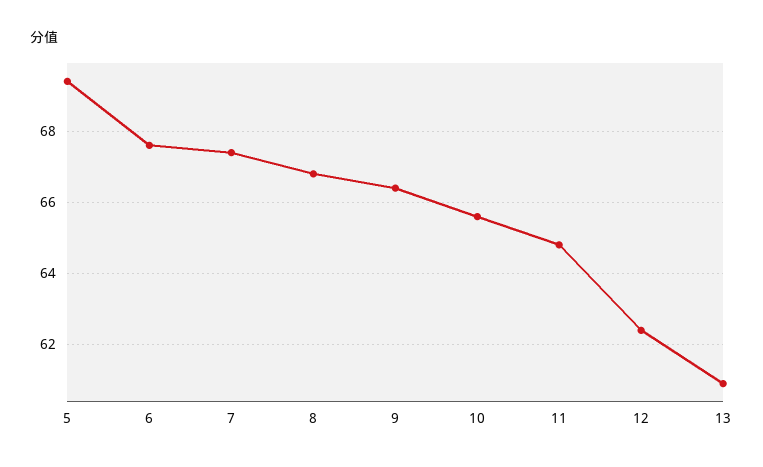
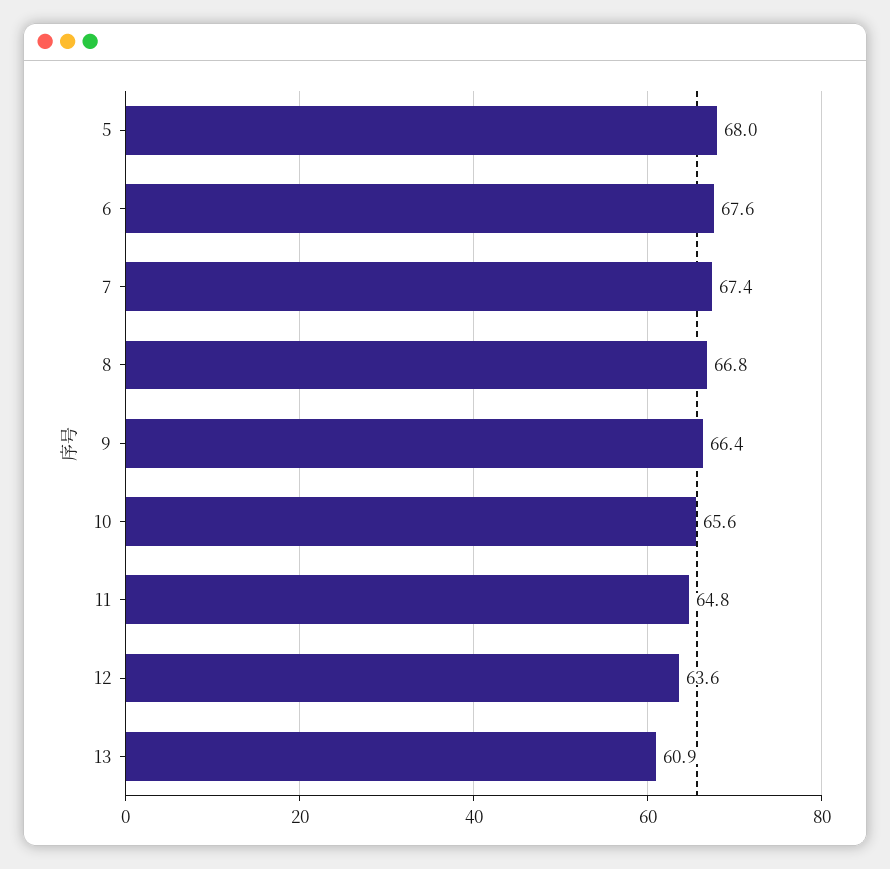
  {
-   "5": 69.5,
+   "5": 68,
    "6": 67.6,
    "7": 67.4,
    "8": 66.8,
    "9": 66.4,
    "10": 65.6,
    "11": 64.8,
-   "12": 62.5,
+   "12": 63.6,
    "13": 60.9
  }

